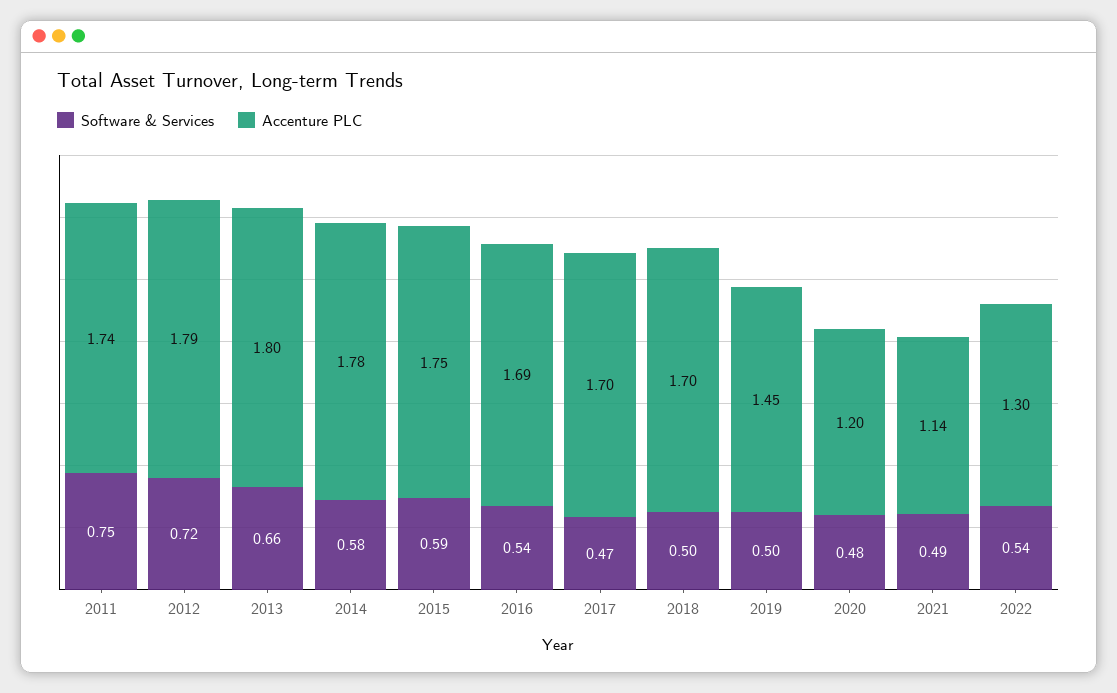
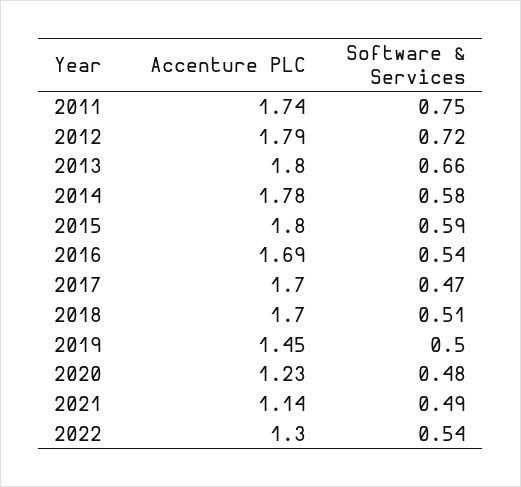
  {
    "Software & Services": {
      "2011": 0.75,
      "2012": 0.72,
      "2013": 0.66,
      "2014": 0.58,
      "2015": 0.59,
      "2016": 0.54,
      "2017": 0.47,
-     "2018": 0.5,
+     "2018": 0.51,
      "2019": 0.5,
      "2020": 0.48,
      "2021": 0.49,
      "2022": 0.54
    },
    "Accenture PLC": {
      "2011": 1.74,
      "2012": 1.79,
      "2013": 1.8,
      "2014": 1.78,
-     "2015": 1.75,
+     "2015": 1.8,
      "2016": 1.69,
      "2017": 1.7,
      "2018": 1.7,
      "2019": 1.45,
-     "2020": 1.2,
+     "2020": 1.23,
      "2021": 1.14,
      "2022": 1.3
    }
  }

